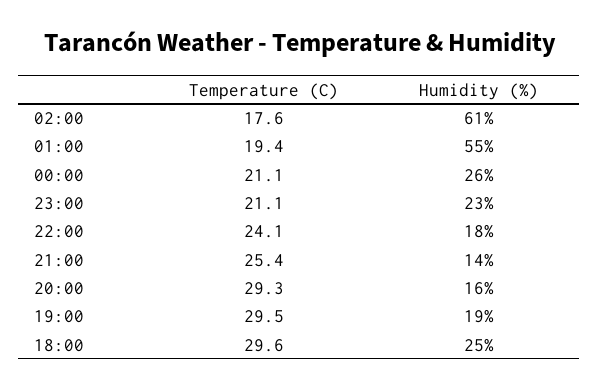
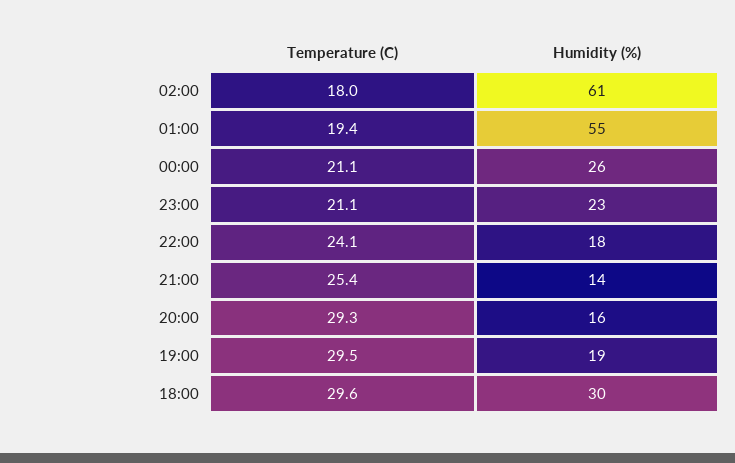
  {
    "Temperature (C)": {
-     "02:00": 17.6,
+     "02:00": 18,
      "01:00": 19.4,
      "00:00": 21.1,
      "23:00": 21.1,
      "22:00": 24.1,
      "21:00": 25.4,
      "20:00": 29.3,
      "19:00": 29.5,
      "18:00": 29.6
    },
    "Humidity (%)": {
      "02:00": 61,
      "01:00": 55,
      "00:00": 26,
      "23:00": 23,
      "22:00": 18,
      "21:00": 14,
      "20:00": 16,
      "19:00": 19,
-     "18:00": 25
+     "18:00": 30
    }
  }

